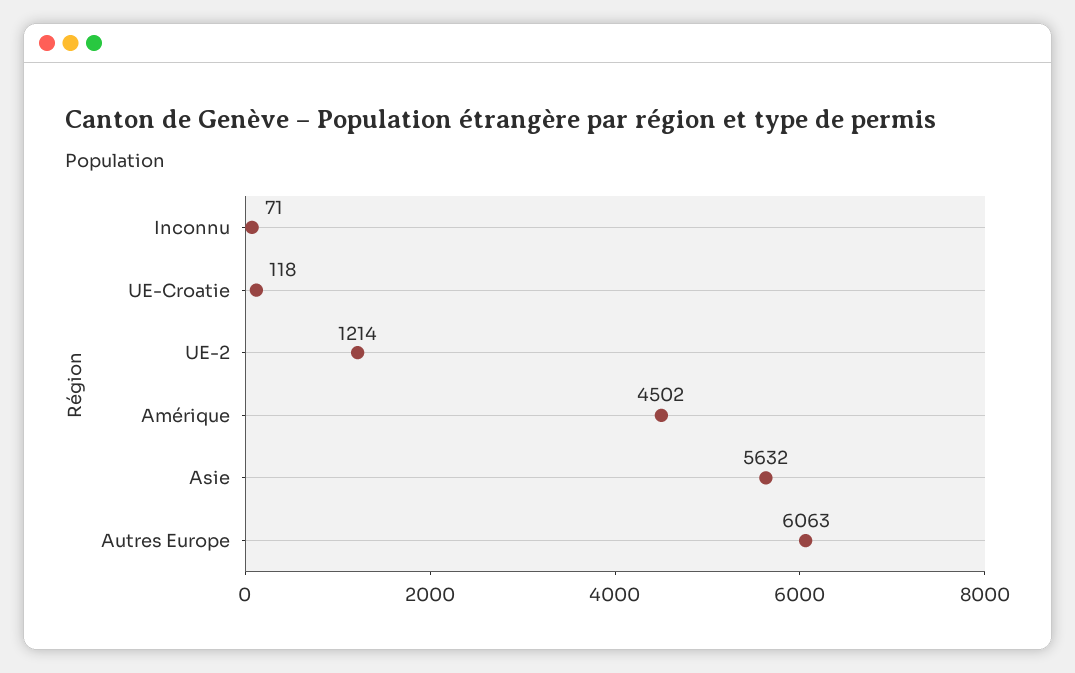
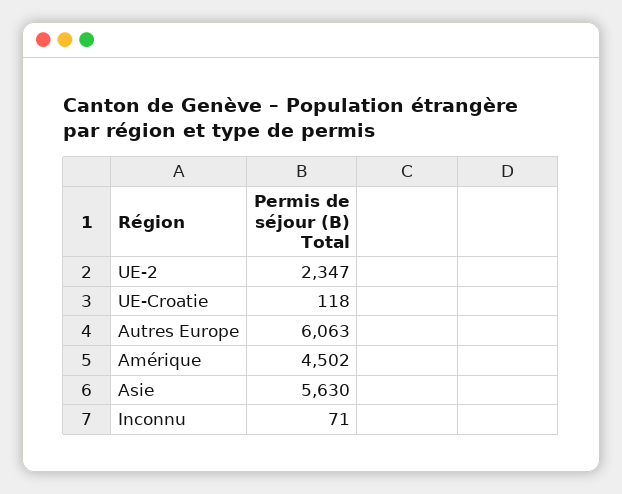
  {
    "Inconnu": 71,
    "UE-Croatie": 118,
-   "UE-2": 1214,
+   "UE-2": 2347,
    "Amérique": 4502,
-   "Asie": 5632,
+   "Asie": 5630,
    "Autres Europe": 6063
  }

